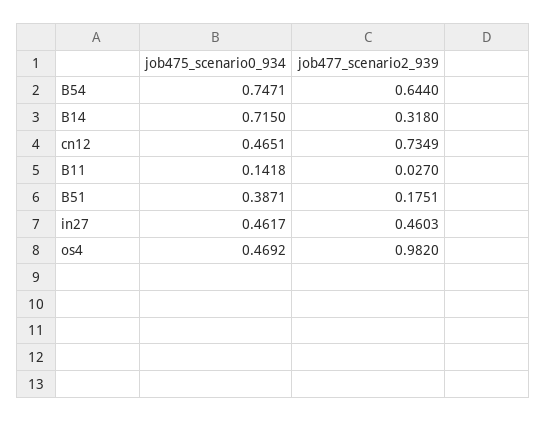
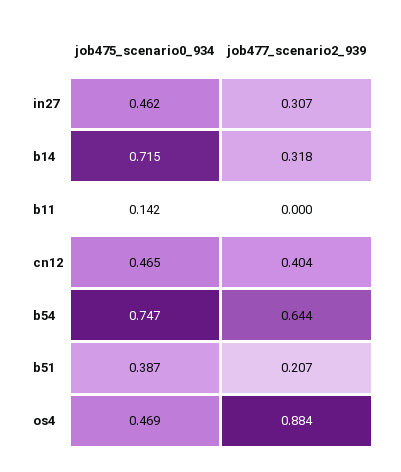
  {
    "job475_scenario0_934": {
      "B54": 0.7471,
      "B14": 0.715,
      "cn12": 0.4651,
      "B11": 0.1418,
      "B51": 0.3871,
      "in27": 0.4617,
      "os4": 0.4692
    },
    "job477_scenario2_939": {
      "B54": 0.644,
      "B14": 0.318,
-     "cn12": 0.7349,
+     "cn12": 0.404,
-     "B11": 0.027,
+     "B11": 0,
-     "B51": 0.1751,
+     "B51": 0.207,
-     "in27": 0.4603,
+     "in27": 0.307,
-     "os4": 0.982
+     "os4": 0.884
    }
  }

